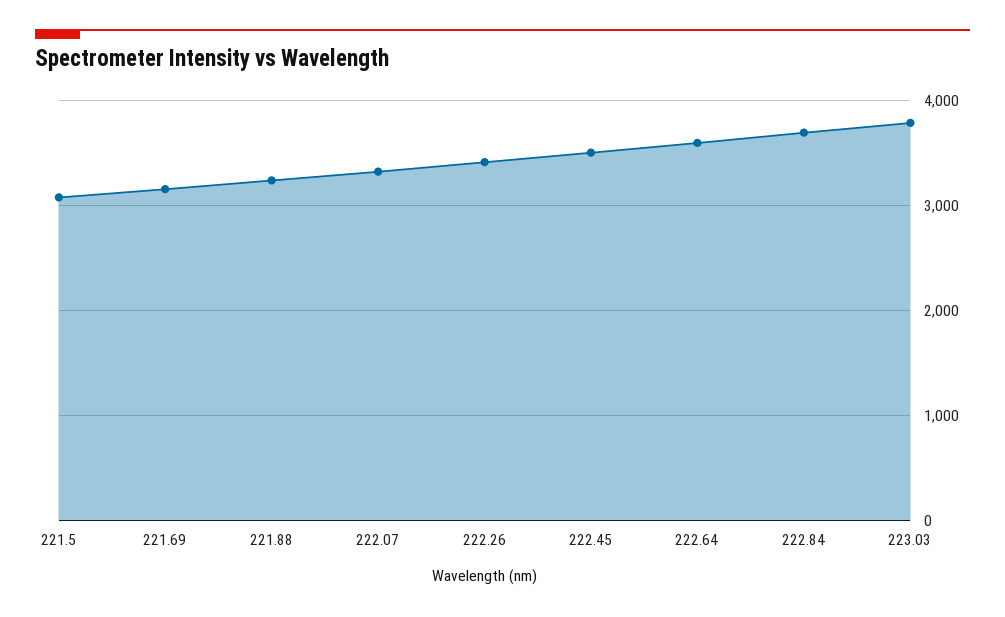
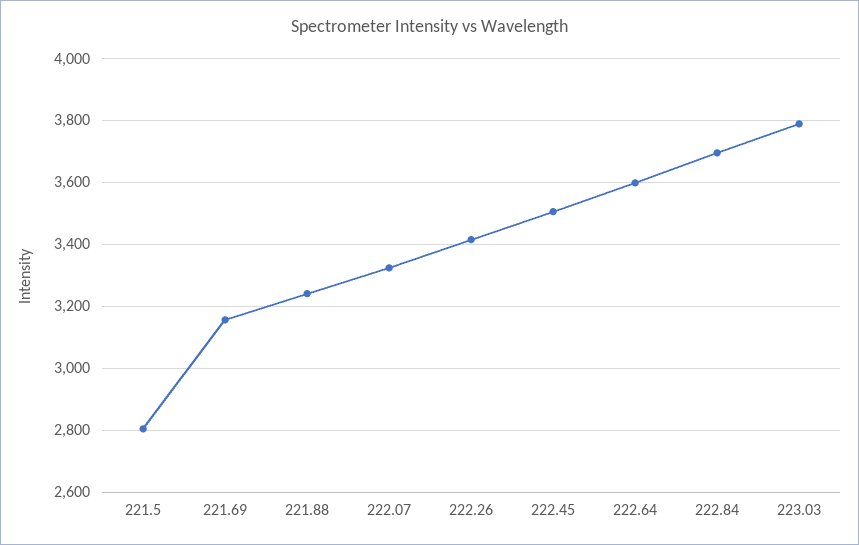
  {
-   "221.5": 3100,
+   "221.5": 2800,
    "221.69": 3160,
    "221.88": 3240,
    "222.07": 3320,
    "222.26": 3420,
    "222.45": 3500,
    "222.64": 3600,
    "222.84": 3700,
    "223.03": 3780
  }

